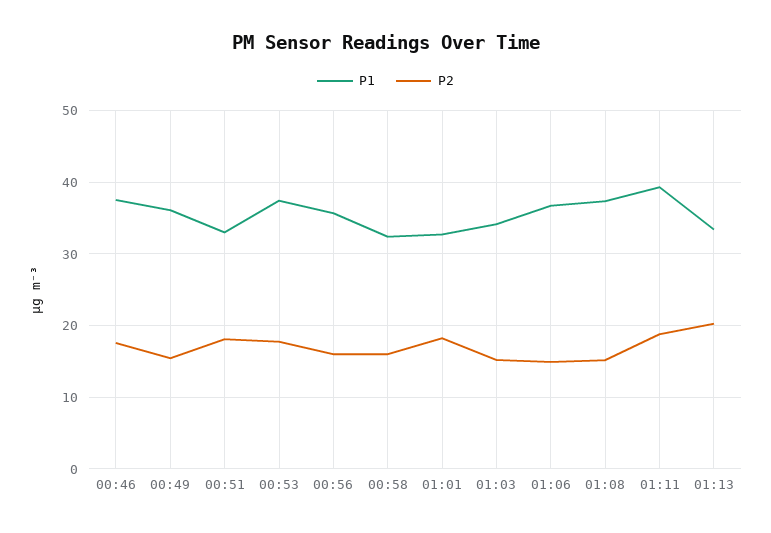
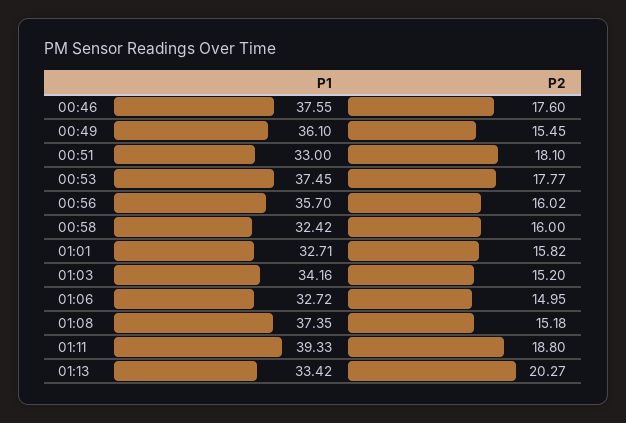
  {
    "P1": {
      "00:46": 37.55,
      "00:49": 36.1,
      "00:51": 33,
      "00:53": 37.45,
      "00:56": 35.7,
      "00:58": 32.42,
      "01:01": 32.71,
      "01:03": 34.16,
-     "01:06": 37,
+     "01:06": 32.72,
      "01:08": 37.35,
      "01:11": 39.33,
      "01:13": 33.42
    },
    "P2": {
      "00:46": 17.6,
      "00:49": 15.45,
      "00:51": 18.1,
      "00:53": 17.77,
      "00:56": 16.02,
      "00:58": 16,
-     "01:01": 18,
+     "01:01": 15.82,
      "01:03": 15.2,
      "01:06": 14.95,
      "01:08": 15.18,
      "01:11": 18.8,
      "01:13": 20.27
    }
  }

